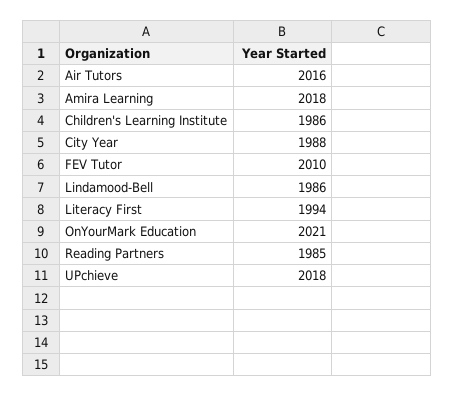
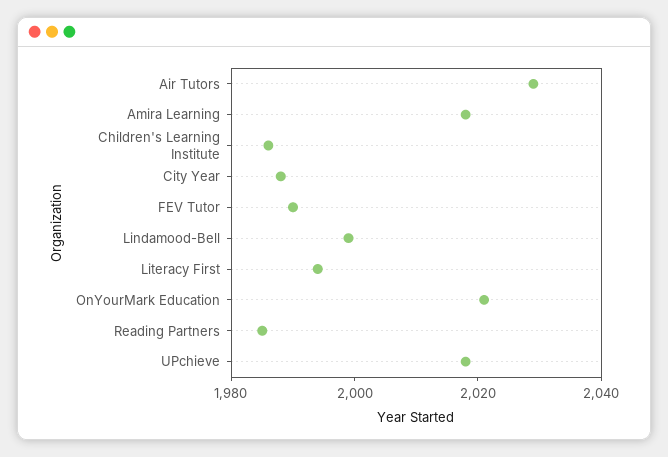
  {
-   "Air Tutors": 2016,
+   "Air Tutors": 2030,
    "Amira Learning": 2018,
    "Children's Learning Institute": 1986,
    "City Year": 1988,
-   "FEV Tutor": 2010,
+   "FEV Tutor": 1990,
-   "Lindamood-Bell": 1986,
+   "Lindamood-Bell": 2000,
    "Literacy First": 1994,
    "OnYourMark Education": 2021,
    "Reading Partners": 1985,
    "UPchieve": 2018
  }

